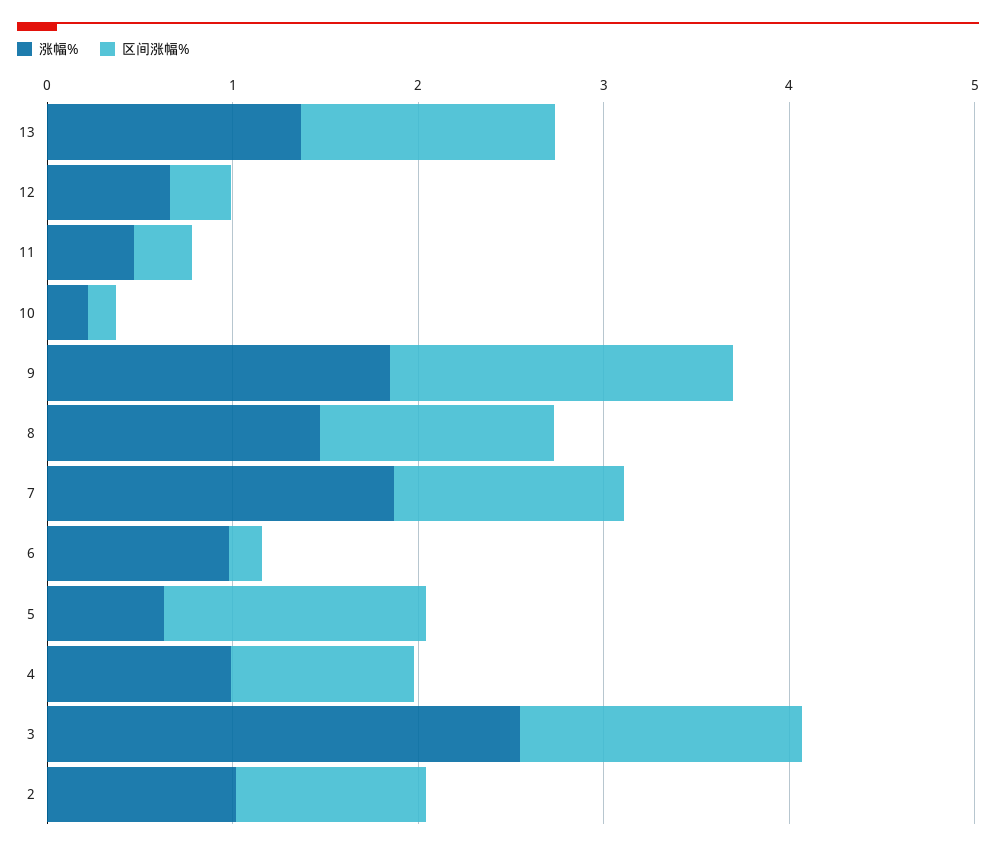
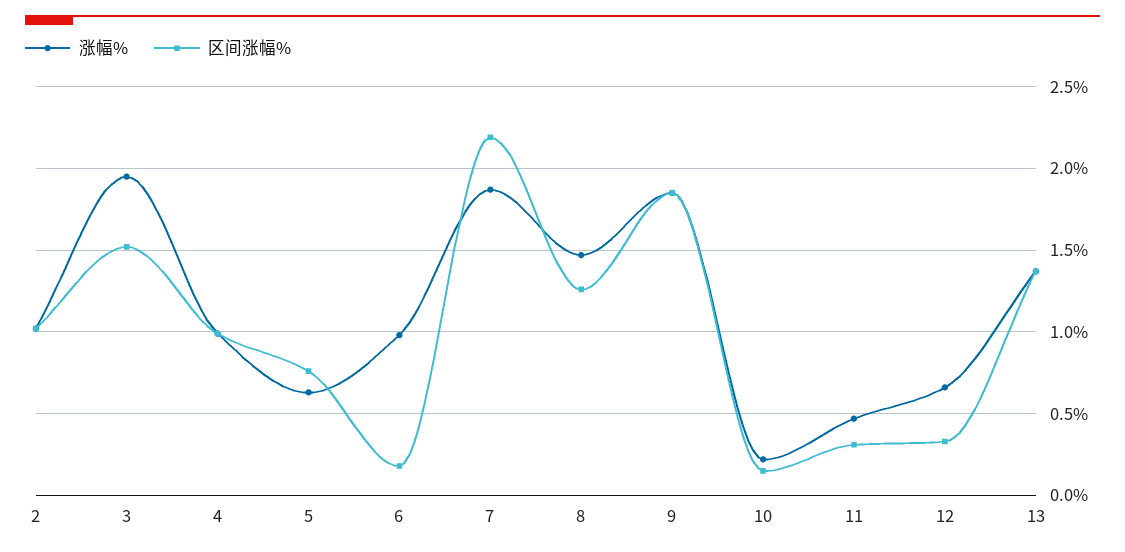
  {
    "涨幅%": {
      "13": 1.35,
      "12": 0.65,
      "11": 0.45,
      "10": 0.2,
      "9": 1.85,
      "8": 1.45,
      "7": 1.85,
      "6": 1,
      "5": 0.65,
      "4": 1,
-     "3": 2.6,
+     "3": 1.95,
      "2": 1
    },
    "区间涨幅%": {
      "13": 1.35,
      "12": 0.35,
      "11": 0.3,
      "10": 0.15,
      "9": 1.85,
      "8": 1.25,
-     "7": 1.2,
+     "7": 2.2,
      "6": 0.2,
-     "5": 1.4,
+     "5": 0.75,
      "4": 1,
      "3": 1.5,
      "2": 1
    }
  }

